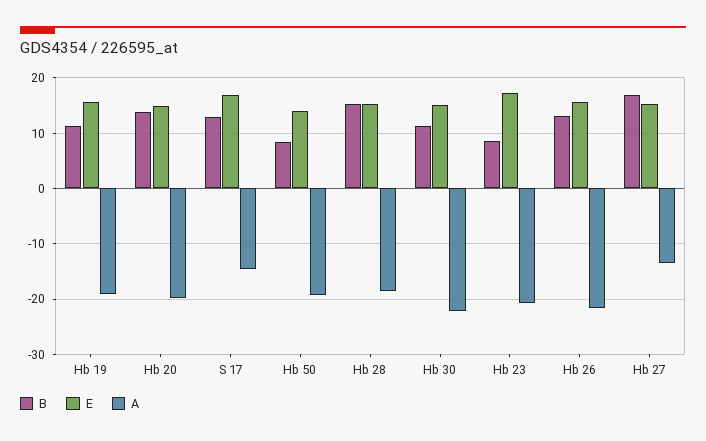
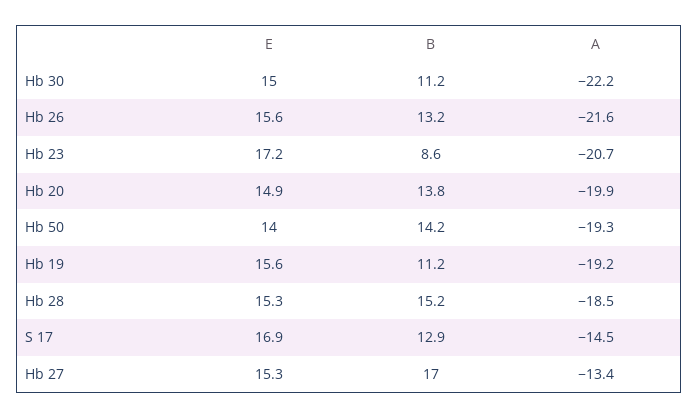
  {
    "B": {
      "Hb 19": 11.2,
      "Hb 20": 13.8,
      "S 17": 12.9,
-     "Hb 50": 8,
+     "Hb 50": 14.2,
      "Hb 28": 15.2,
      "Hb 30": 11.2,
      "Hb 23": 8.6,
      "Hb 26": 13.2,
      "Hb 27": 17
    },
    "E": {
      "Hb 19": 15.6,
      "Hb 20": 14.9,
      "S 17": 16.9,
      "Hb 50": 14,
      "Hb 28": 15.3,
      "Hb 30": 15,
      "Hb 23": 17.2,
      "Hb 26": 15.6,
      "Hb 27": 15.3
    },
    "A": {
      "Hb 19": -19.2,
      "Hb 20": -19.9,
      "S 17": -14.5,
      "Hb 50": -19.3,
      "Hb 28": -18.5,
      "Hb 30": -22.2,
      "Hb 23": -20.7,
      "Hb 26": -21.6,
      "Hb 27": -13.4
    }
  }

